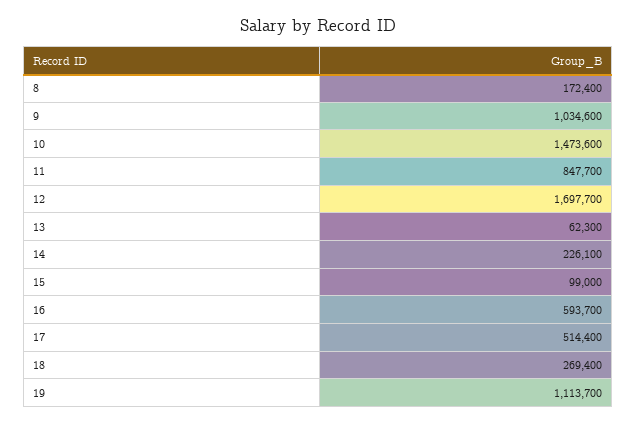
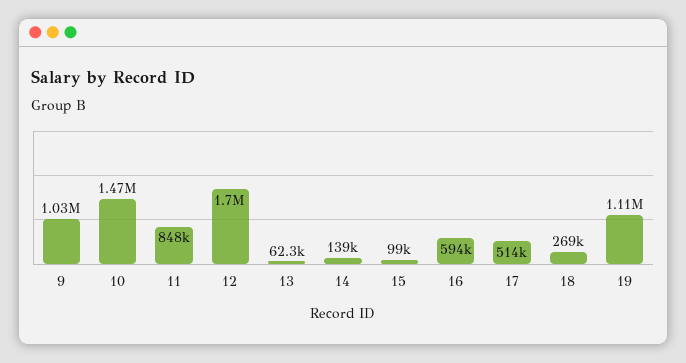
  {
-   "8": 172400,
    "9": 1034600,
    "10": 1473600,
    "11": 847700,
    "12": 1697700,
    "13": 62300,
-   "14": 226100,
+   "14": 139000,
    "15": 99000,
    "16": 593700,
    "17": 514400,
    "18": 269400,
    "19": 1113700
  }

